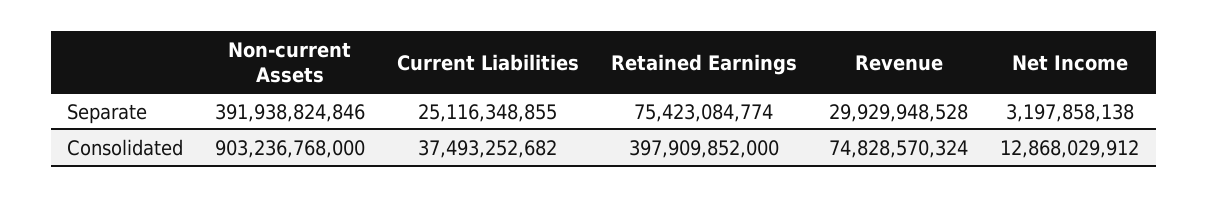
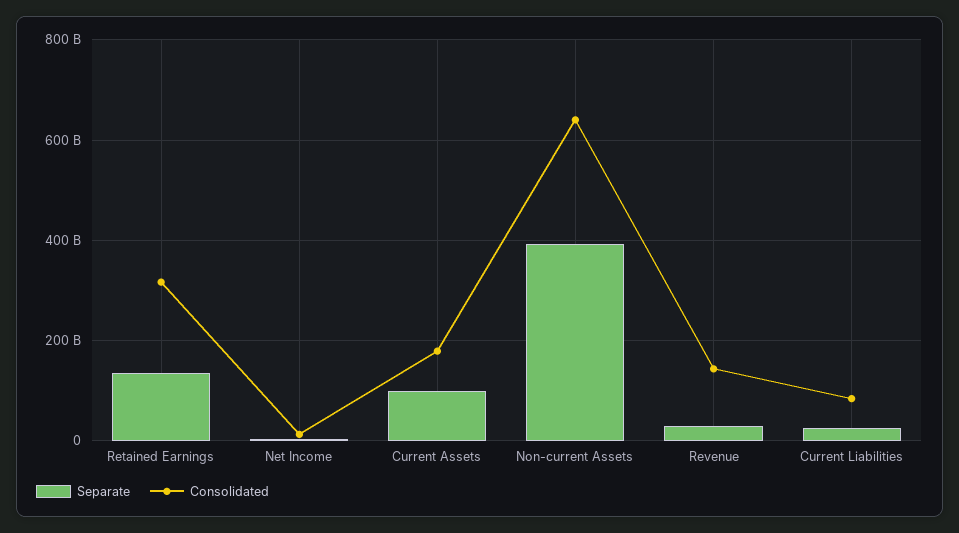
  {
    "Separate": {
      "Non-current Assets": 391938824846,
      "Current Liabilities": 25116348855,
-     "Retained Earnings": 75423084774,
+     "Retained Earnings": 140000000000,
      "Revenue": 29929948528,
-     "Net Income": 3197858138
+     "Net Income": 3197858138,
+     "Current Assets": 100000000000
    },
    "Consolidated": {
-     "Non-current Assets": 903236768000,
+     "Non-current Assets": 640000000000,
-     "Current Liabilities": 37493252682,
+     "Current Liabilities": 80000000000,
-     "Retained Earnings": 397909852000,
+     "Retained Earnings": 320000000000,
-     "Revenue": 74828570324,
+     "Revenue": 140000000000,
-     "Net Income": 12868029912
+     "Net Income": 12868029912,
+     "Current Assets": 180000000000
    }
  }

